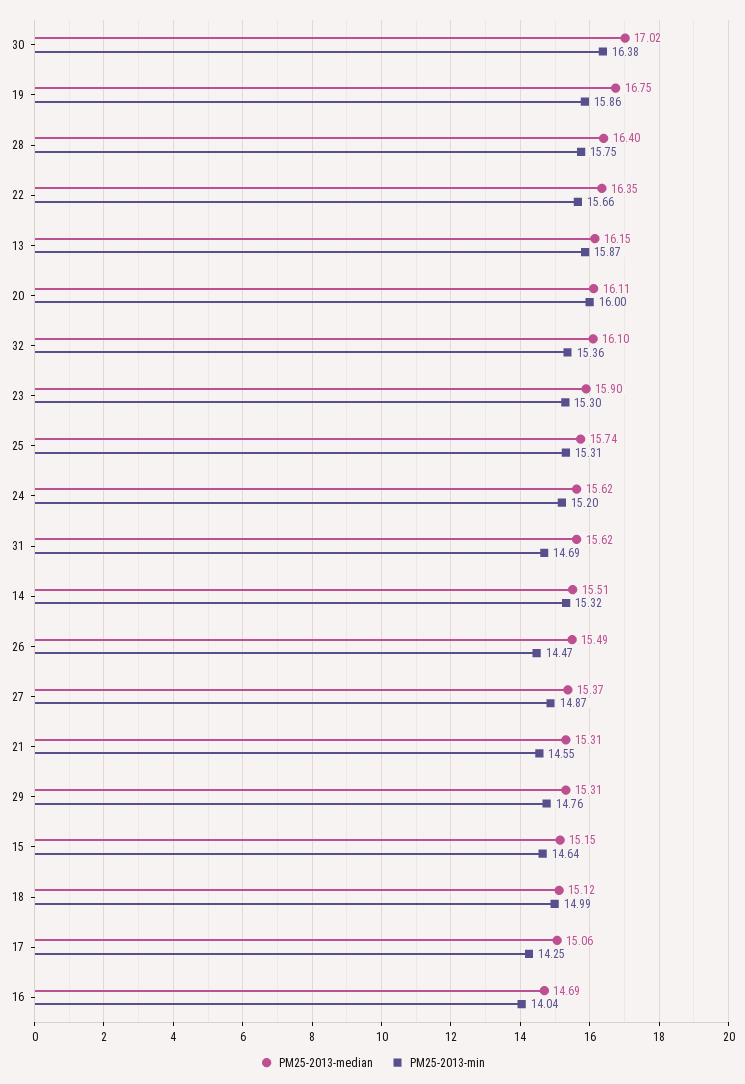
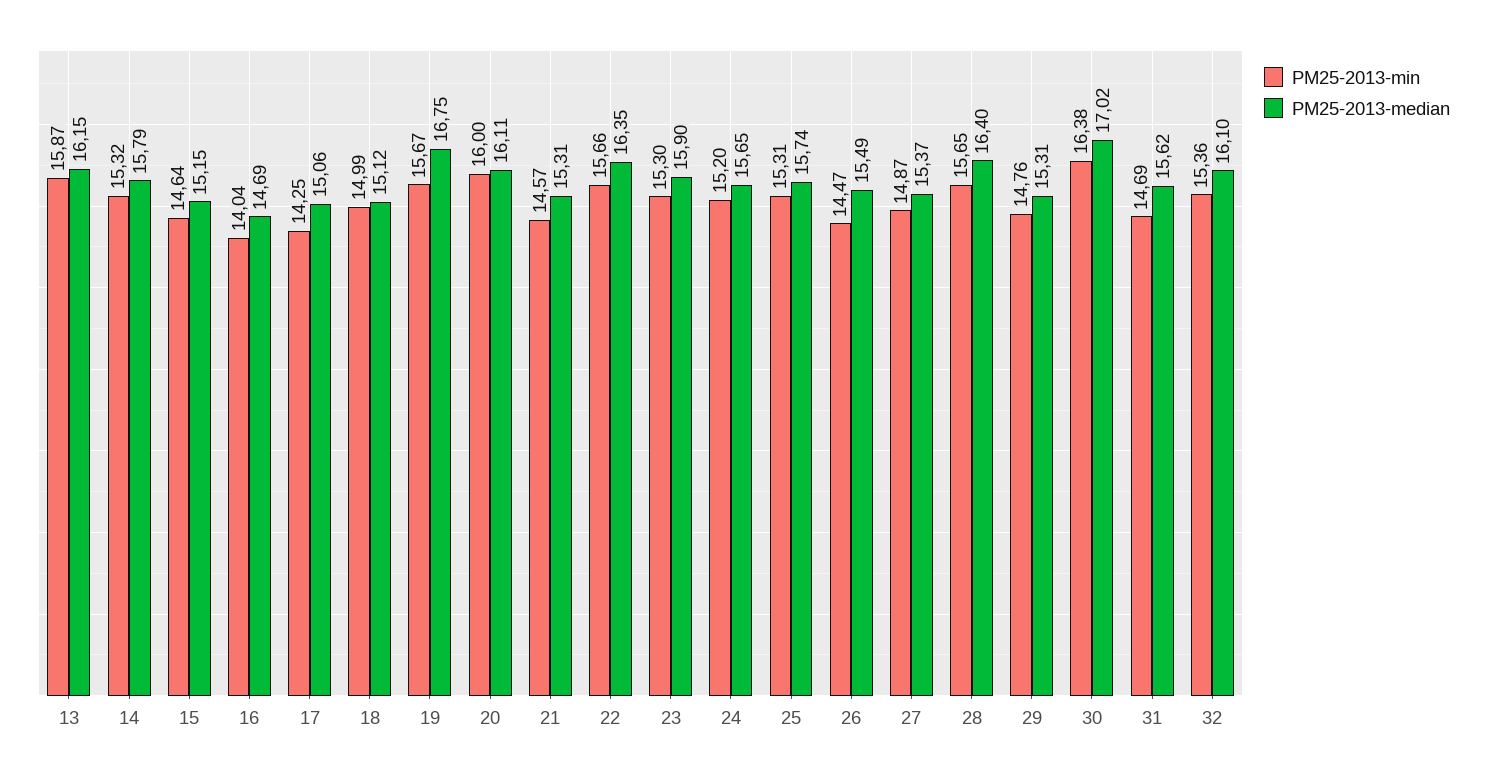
  {
    "PM25-2013-median": {
      "30": 17.02,
      "19": 16.75,
      "28": 16.4,
      "22": 16.35,
      "13": 16.15,
      "20": 16.11,
      "32": 16.1,
      "23": 15.9,
      "25": 15.74,
-     "24": 15.62,
+     "24": 15.65,
      "31": 15.62,
-     "14": 15.51,
+     "14": 15.79,
      "26": 15.49,
      "27": 15.37,
      "21": 15.31,
      "29": 15.31,
      "15": 15.15,
      "18": 15.12,
      "17": 15.06,
      "16": 14.69
    },
    "PM25-2013-min": {
      "30": 16.38,
-     "19": 15.86,
+     "19": 15.67,
-     "28": 15.75,
+     "28": 15.65,
      "22": 15.66,
      "13": 15.87,
      "20": 16,
      "32": 15.36,
      "23": 15.3,
      "25": 15.31,
      "24": 15.2,
      "31": 14.69,
      "14": 15.32,
      "26": 14.47,
      "27": 14.87,
-     "21": 14.55,
+     "21": 14.57,
      "29": 14.76,
      "15": 14.64,
      "18": 14.99,
      "17": 14.25,
      "16": 14.04
    }
  }

